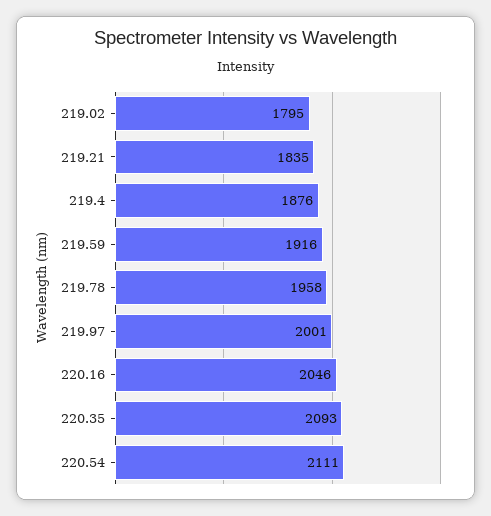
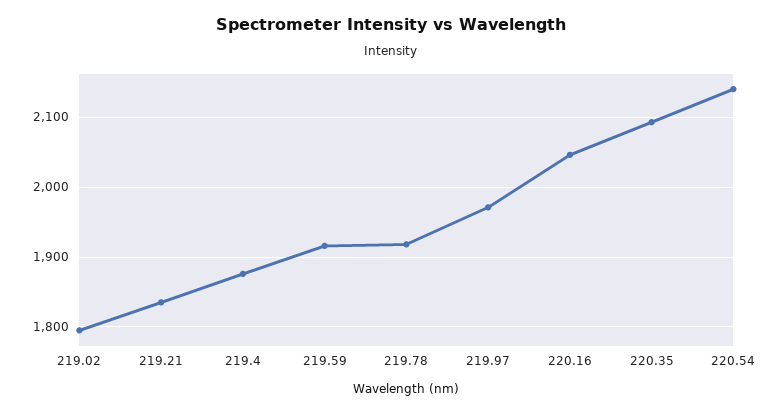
  {
    "219.02": 1795,
    "219.21": 1835,
    "219.4": 1876,
    "219.59": 1916,
-   "219.78": 1958,
+   "219.78": 1920,
-   "219.97": 2001,
+   "219.97": 1970,
    "220.16": 2046,
    "220.35": 2093,
-   "220.54": 2111
+   "220.54": 2140
  }

